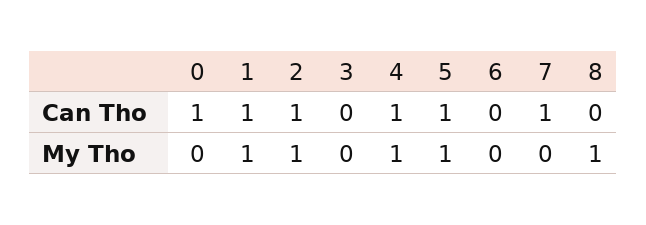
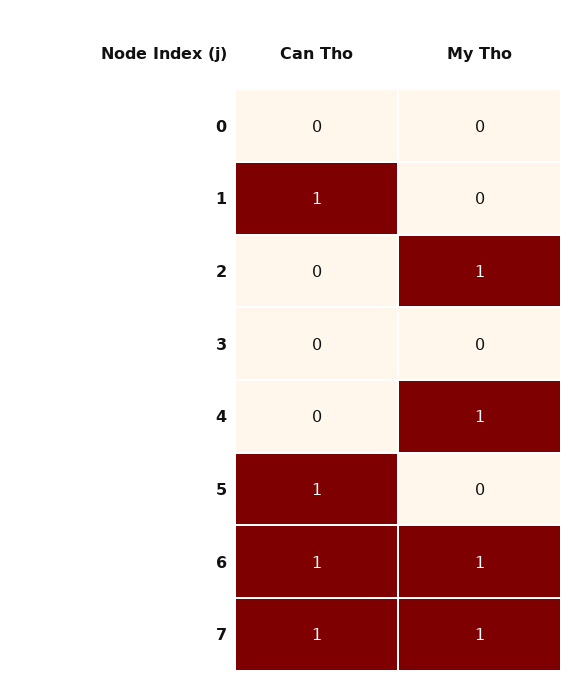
  {
    "0": {
-     "Can Tho": 1,
+     "Can Tho": 0,
      "My Tho": 0
    },
    "1": {
      "Can Tho": 1,
-     "My Tho": 1
+     "My Tho": 0
    },
    "2": {
-     "Can Tho": 1,
+     "Can Tho": 0,
      "My Tho": 1
    },
    "3": {
      "Can Tho": 0,
      "My Tho": 0
    },
    "4": {
-     "Can Tho": 1,
+     "Can Tho": 0,
      "My Tho": 1
    },
    "5": {
      "Can Tho": 1,
-     "My Tho": 1
+     "My Tho": 0
    },
    "6": {
-     "Can Tho": 0,
+     "Can Tho": 1,
-     "My Tho": 0
+     "My Tho": 1
    },
    "7": {
      "Can Tho": 1,
-     "My Tho": 0
+     "My Tho": 1
-   },
+   }
-   "8": {
-     "Can Tho": 0,
-     "My Tho": 1
-   }
  }

